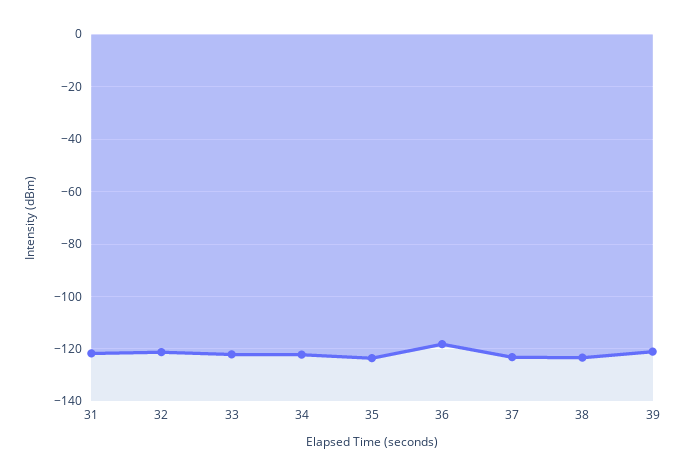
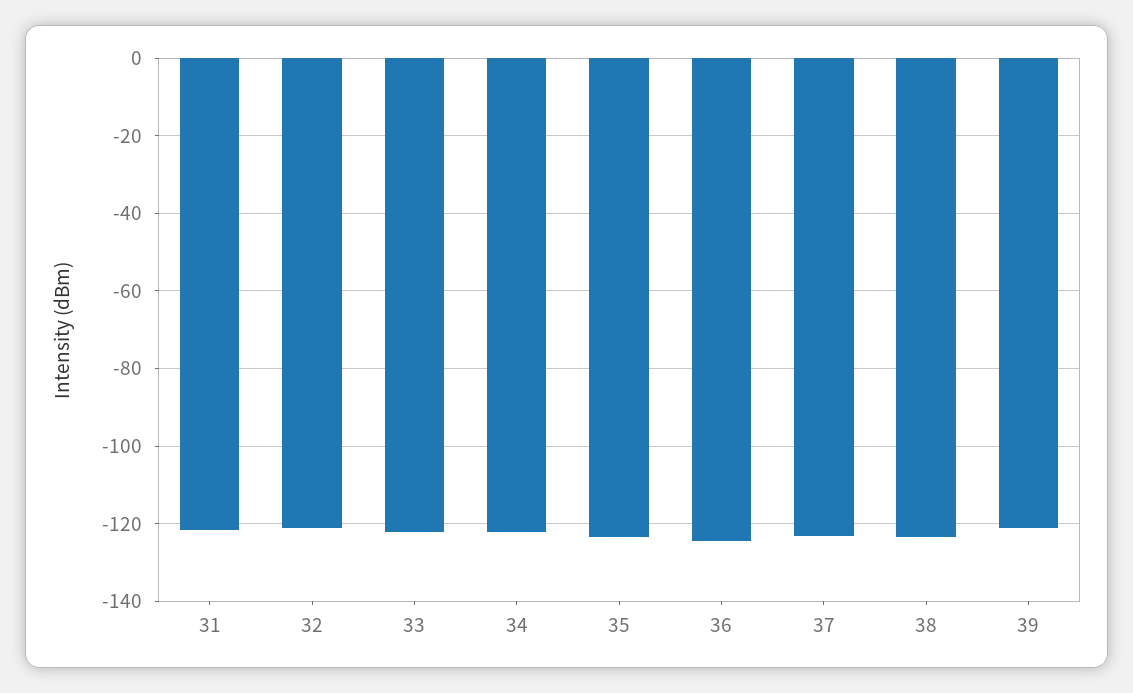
  {
    "31": -122,
    "32": -122,
    "33": -122,
    "34": -122,
    "35": -124,
-   "36": -117.5,
+   "36": -124,
    "37": -124,
    "38": -124,
    "39": -122
  }

